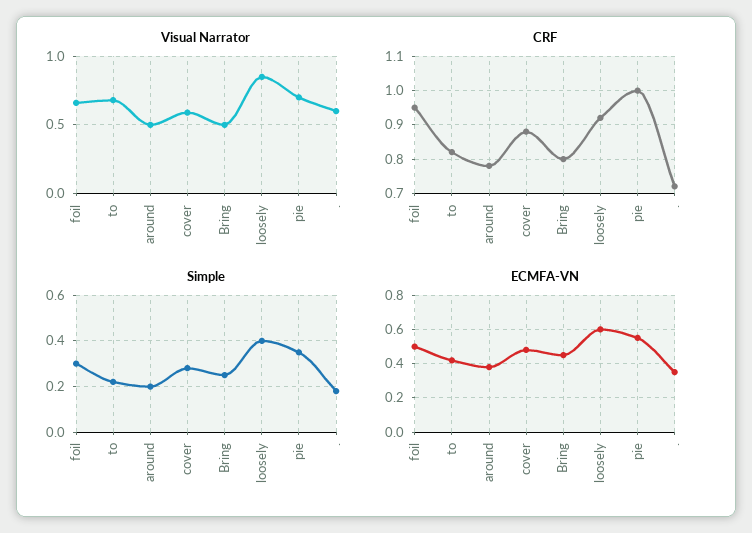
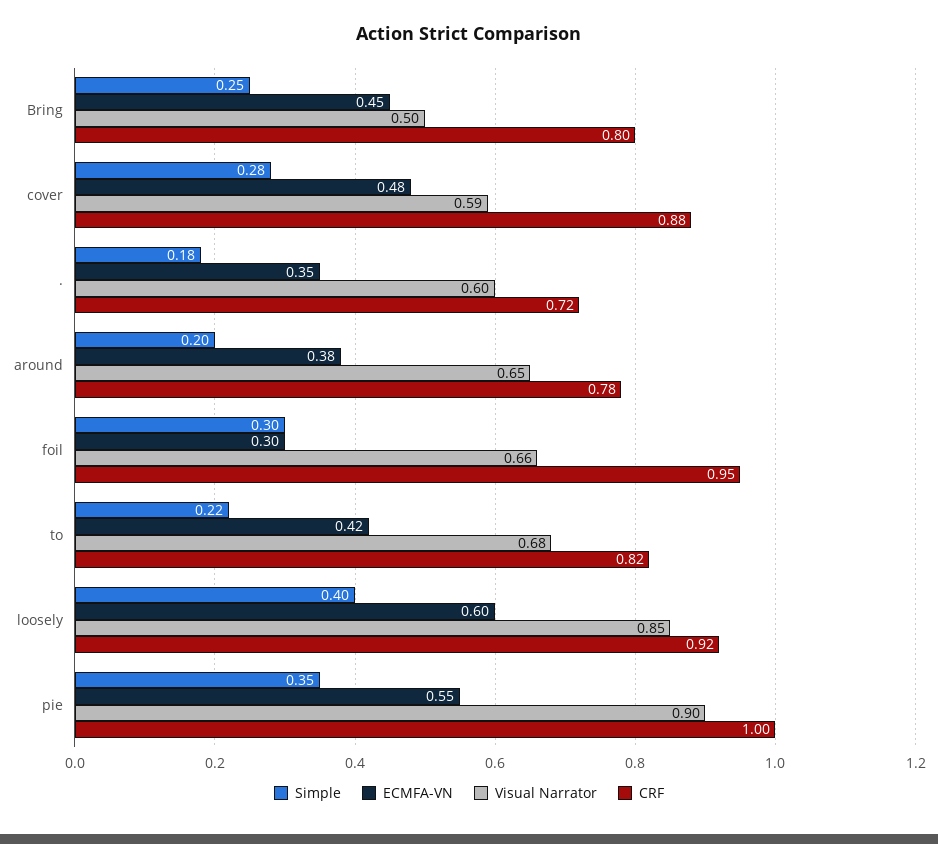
  {
    "Visual Narrator": {
      "foil": 0.66,
      "to": 0.68,
-     "around": 0.5,
+     "around": 0.65,
      "cover": 0.59,
      "Bring": 0.5,
      "loosely": 0.85,
-     "pie": 0.7,
+     "pie": 0.9,
      ".": 0.6
    },
    "CRF": {
      "foil": 0.95,
      "to": 0.82,
      "around": 0.78,
      "cover": 0.88,
      "Bring": 0.8,
      "loosely": 0.92,
      "pie": 1,
      ".": 0.72
    },
    "Simple": {
      "foil": 0.3,
      "to": 0.22,
      "around": 0.2,
      "cover": 0.28,
      "Bring": 0.25,
      "loosely": 0.4,
      "pie": 0.35,
      ".": 0.18
    },
    "ECMFA-VN": {
-     "foil": 0.5,
+     "foil": 0.3,
      "to": 0.42,
      "around": 0.38,
      "cover": 0.48,
      "Bring": 0.45,
      "loosely": 0.6,
      "pie": 0.55,
      ".": 0.35
    }
  }

